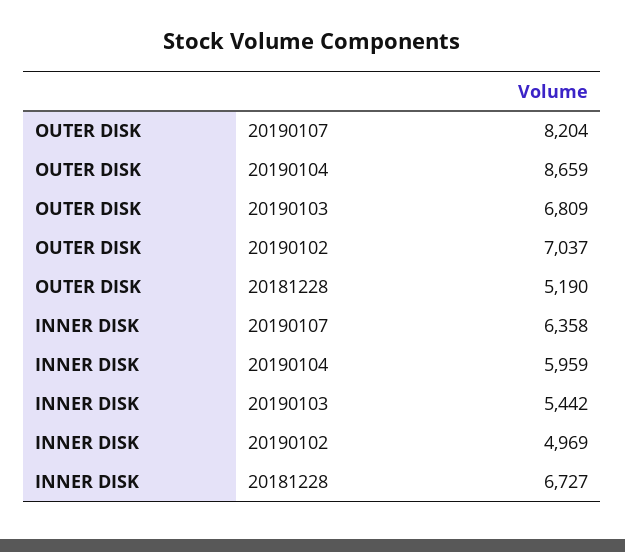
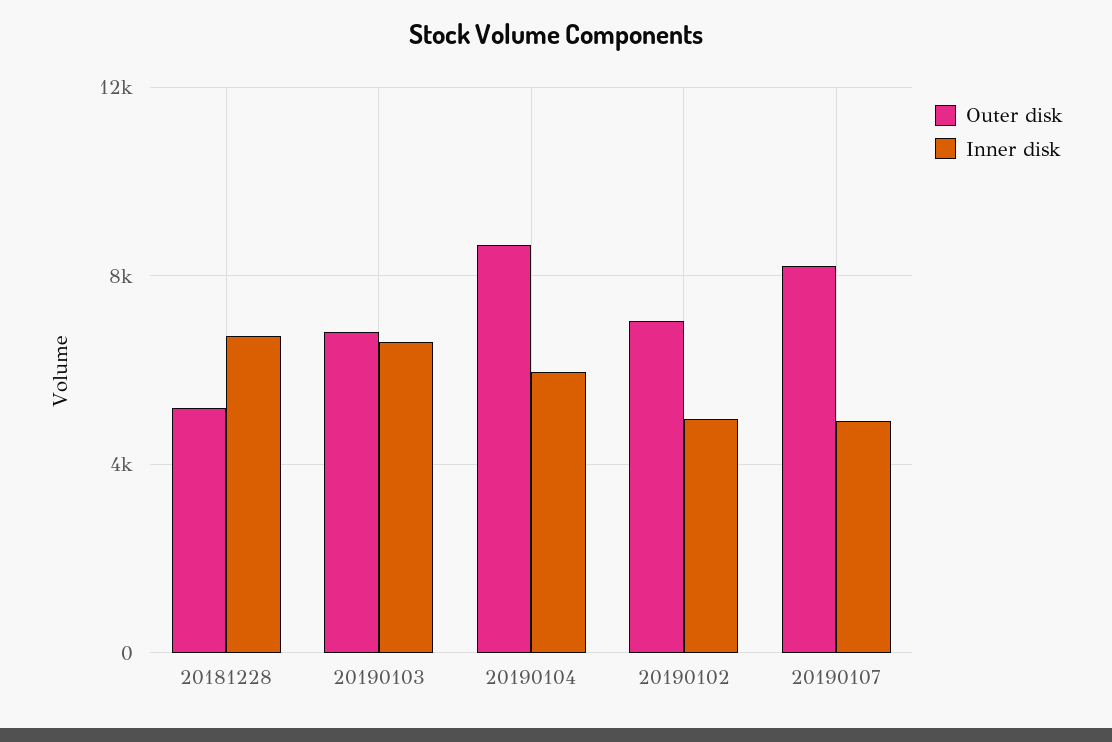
  {
    "OUTER DISK": {
      "20190107": 8204,
      "20190104": 8659,
      "20190103": 6809,
      "20190102": 7037,
      "20181228": 5190
    },
    "INNER DISK": {
-     "20190107": 6358,
+     "20190107": 5000,
      "20190104": 5959,
-     "20190103": 5442,
+     "20190103": 6500,
      "20190102": 4969,
      "20181228": 6727
    }
  }

